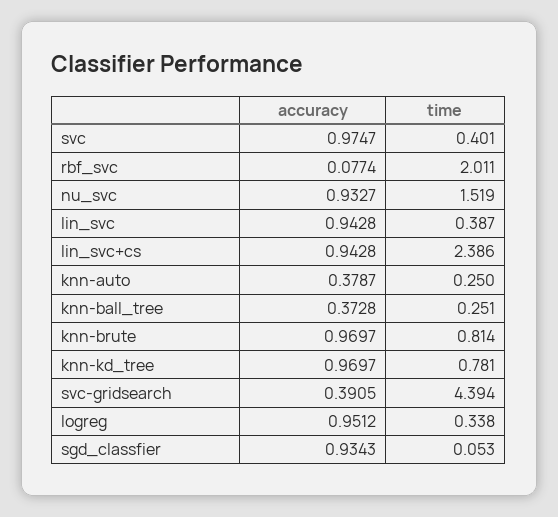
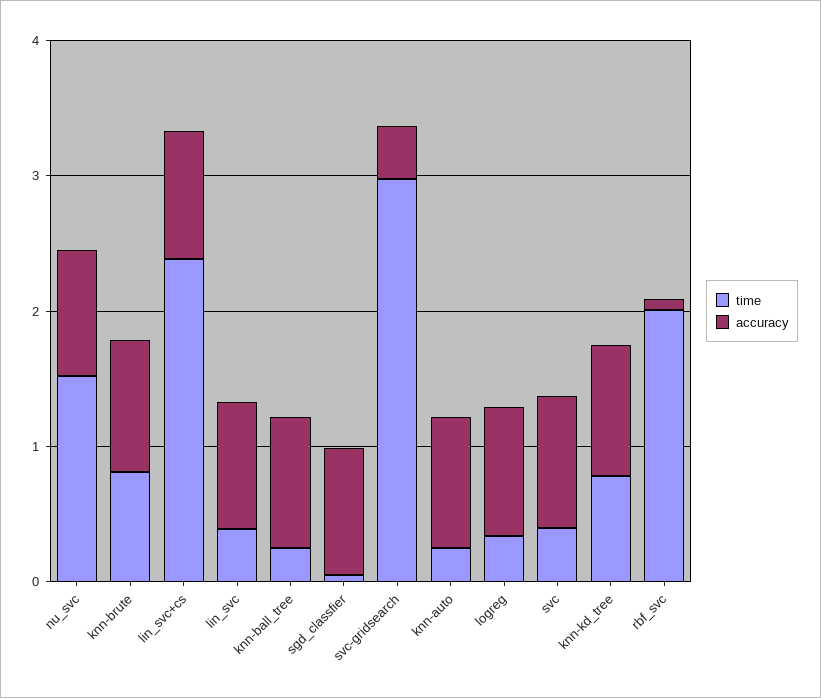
  {
    "accuracy": {
      "svc": 0.9747,
      "rbf_svc": 0.0774,
      "nu_svc": 0.9327,
      "lin_svc": 0.9428,
      "lin_svc+cs": 0.9428,
-     "knn-auto": 0.3787,
+     "knn-auto": 1,
-     "knn-ball_tree": 0.3728,
+     "knn-ball_tree": 1,
      "knn-brute": 0.9697,
      "knn-kd_tree": 0.9697,
      "svc-gridsearch": 0.3905,
      "logreg": 0.9512,
      "sgd_classfier": 0.9343
    },
    "time": {
      "svc": 0.401,
      "rbf_svc": 2.011,
      "nu_svc": 1.519,
      "lin_svc": 0.387,
      "lin_svc+cs": 2.386,
      "knn-auto": 0.25,
      "knn-ball_tree": 0.251,
      "knn-brute": 0.814,
      "knn-kd_tree": 0.781,
-     "svc-gridsearch": 4.394,
+     "svc-gridsearch": 3,
      "logreg": 0.338,
      "sgd_classfier": 0.053
    }
  }

